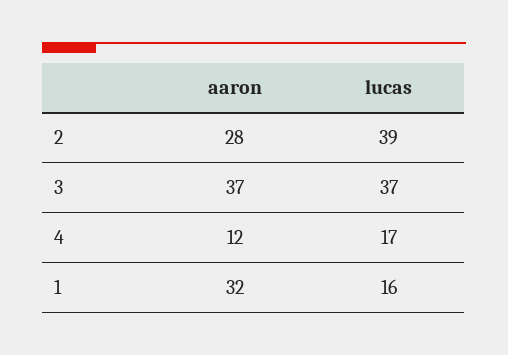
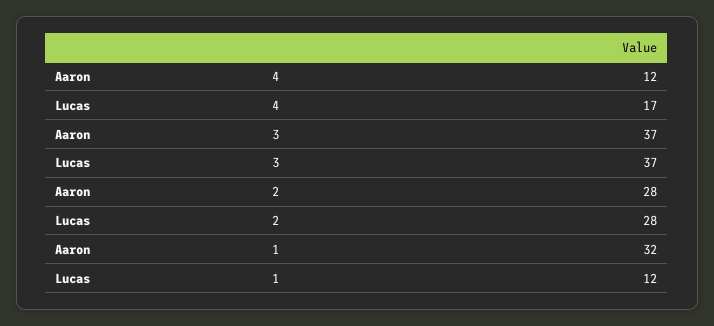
  {
    "aaron": {
      "2": 28,
      "3": 37,
      "4": 12,
      "1": 32
    },
    "lucas": {
-     "2": 39,
+     "2": 28,
      "3": 37,
      "4": 17,
-     "1": 16
+     "1": 12
    }
  }

